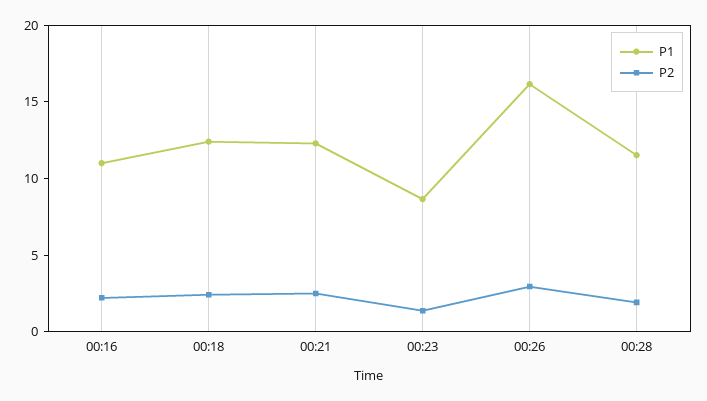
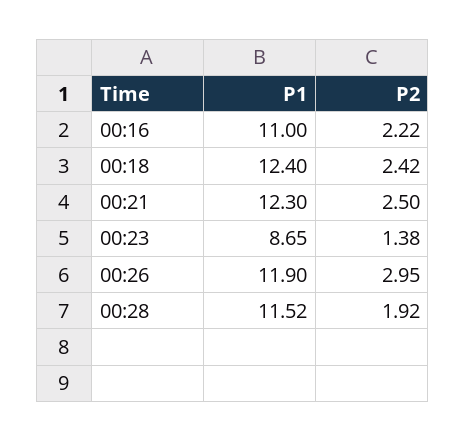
  {
    "P1": {
      "00:16": 11,
      "00:18": 12.4,
      "00:21": 12.3,
      "00:23": 8.65,
-     "00:26": 16,
+     "00:26": 11.9,
      "00:28": 11.52
    },
    "P2": {
      "00:16": 2.22,
      "00:18": 2.42,
      "00:21": 2.5,
      "00:23": 1.38,
      "00:26": 2.95,
      "00:28": 1.92
    }
  }

